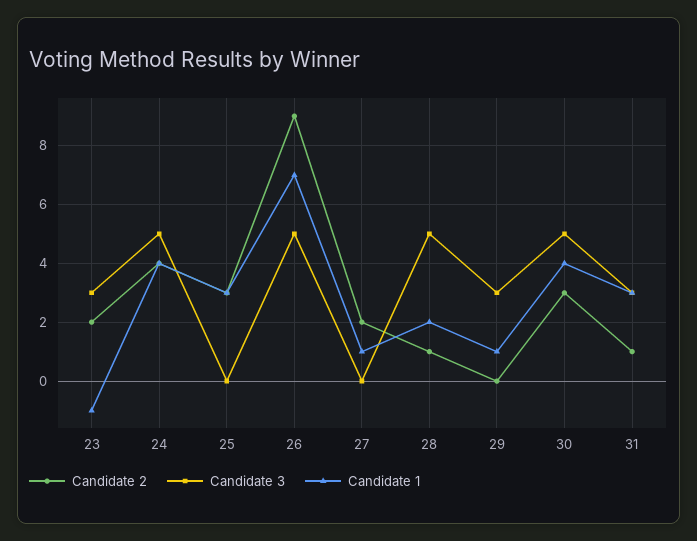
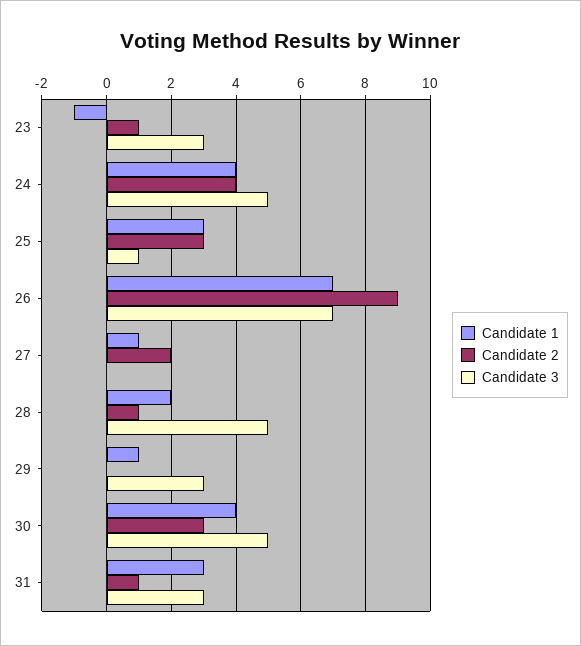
  {
    "Candidate 2": {
-     "23": 2,
+     "23": 1,
      "24": 4,
      "25": 3,
      "26": 9,
      "27": 2,
      "28": 1,
      "29": 0,
      "30": 3,
      "31": 1
    },
    "Candidate 3": {
      "23": 3,
      "24": 5,
-     "25": 0,
+     "25": 1,
-     "26": 5,
+     "26": 7,
      "27": 0,
      "28": 5,
      "29": 3,
      "30": 5,
      "31": 3
    },
    "Candidate 1": {
      "23": -1,
      "24": 4,
      "25": 3,
      "26": 7,
      "27": 1,
      "28": 2,
      "29": 1,
      "30": 4,
      "31": 3
    }
  }

